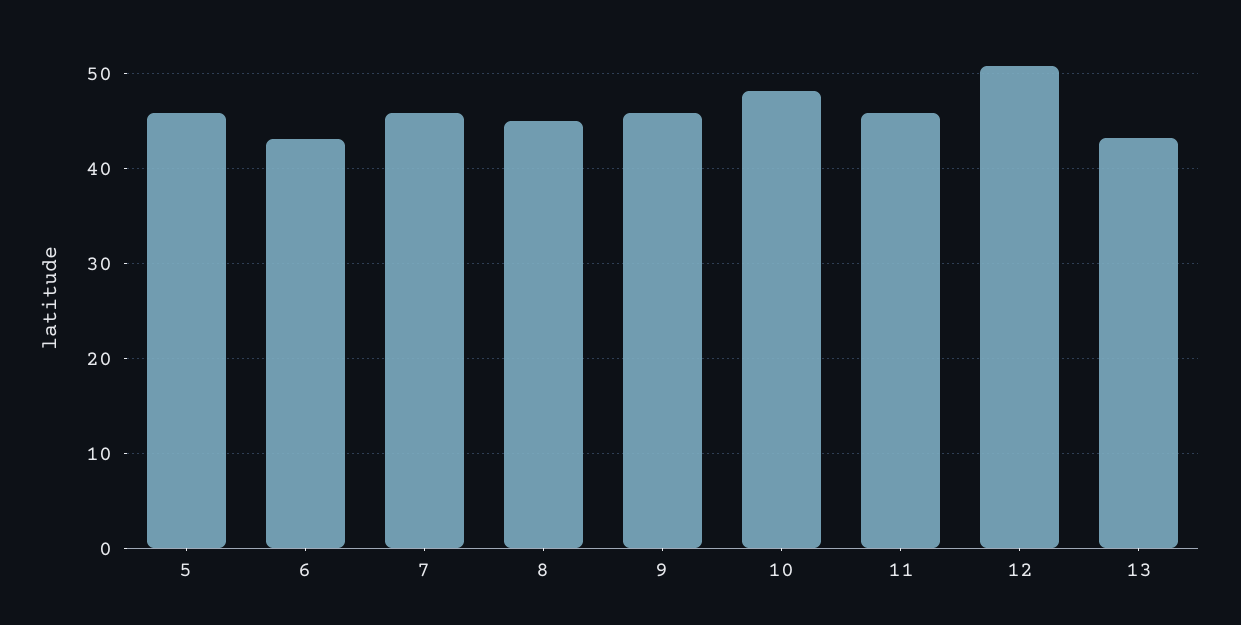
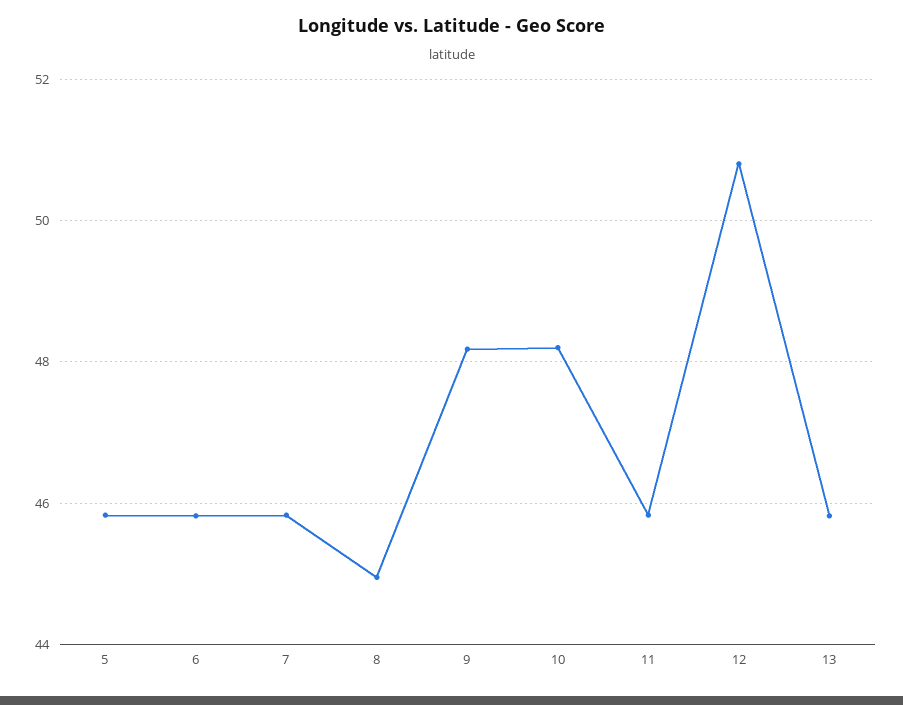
  {
    "5": 45.8,
-   "6": 43,
+   "6": 45.8,
    "7": 45.8,
    "8": 45,
-   "9": 46,
+   "9": 48.2,
    "10": 48.2,
    "11": 45.8,
    "12": 50.8,
-   "13": 43
+   "13": 45.8
  }

